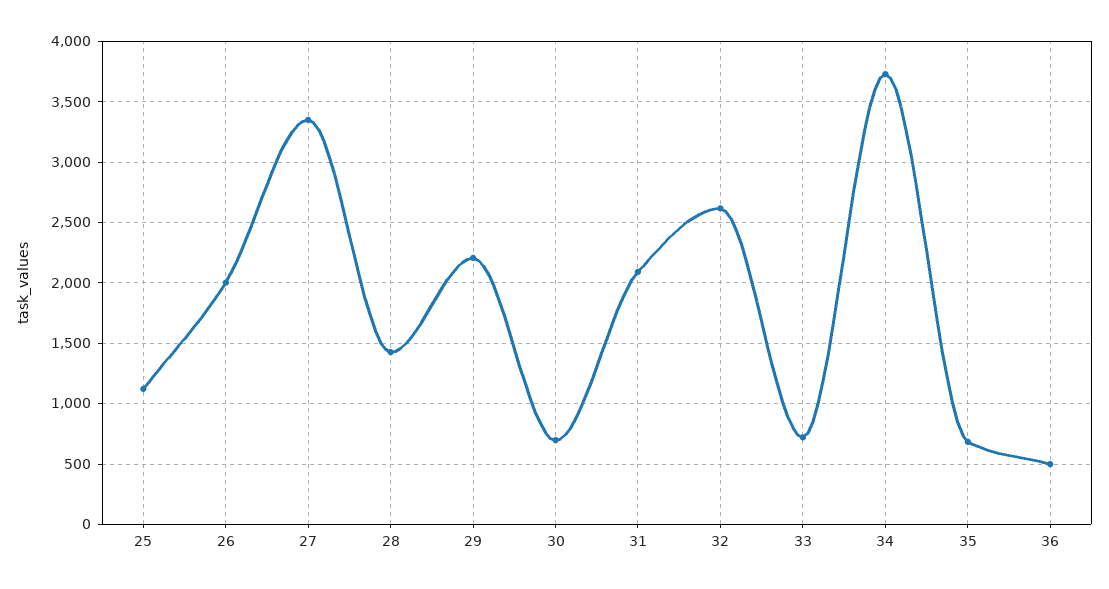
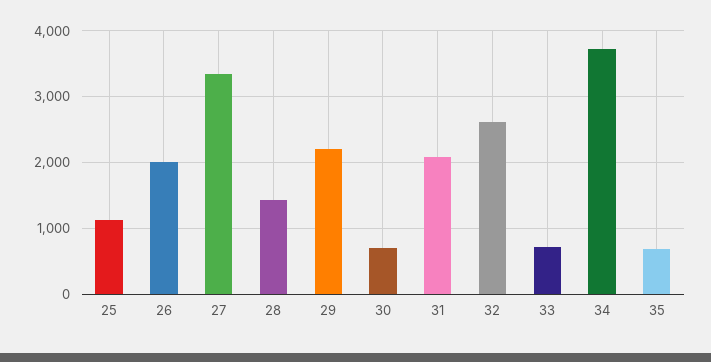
  {
    "25": 1100,
    "26": 2000,
    "27": 3350,
    "28": 1450,
    "29": 2200,
    "30": 700,
    "31": 2100,
    "32": 2600,
    "33": 700,
    "34": 3750,
-   "35": 700,
+   "35": 700
-   "36": 500
  }

